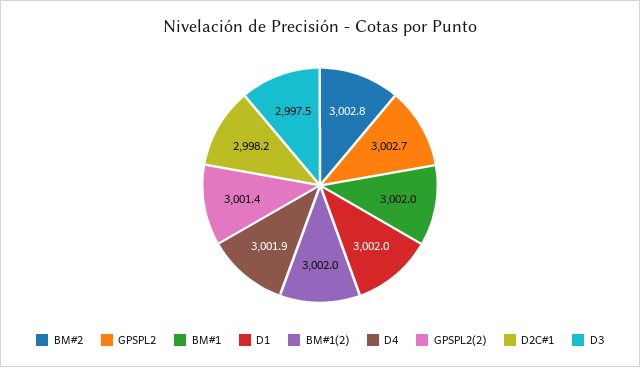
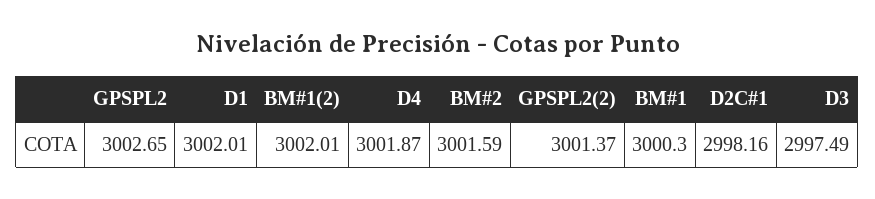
  {
-   "BM#2": 3002.8,
+   "BM#2": 3001.59,
    "GPSPL2": 3002.65,
-   "BM#1": 3002,
+   "BM#1": 3000.3,
    "D1": 3002.01,
    "BM#1(2)": 3002.01,
    "D4": 3001.87,
    "GPSPL2(2)": 3001.37,
    "D2C#1": 2998.16,
    "D3": 2997.49
  }

